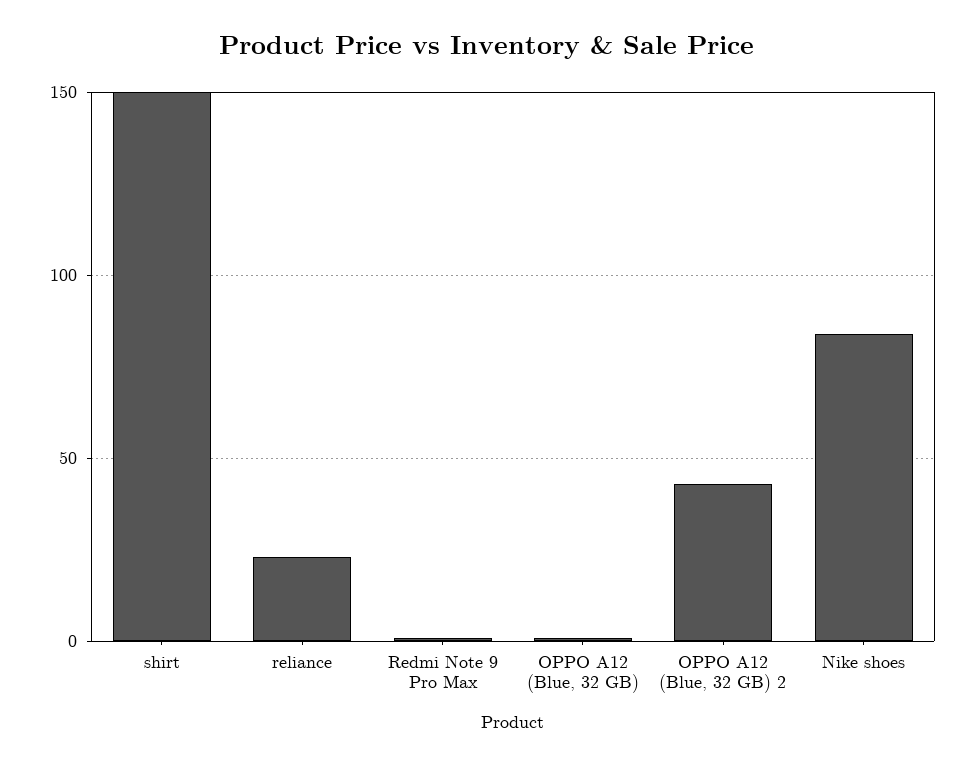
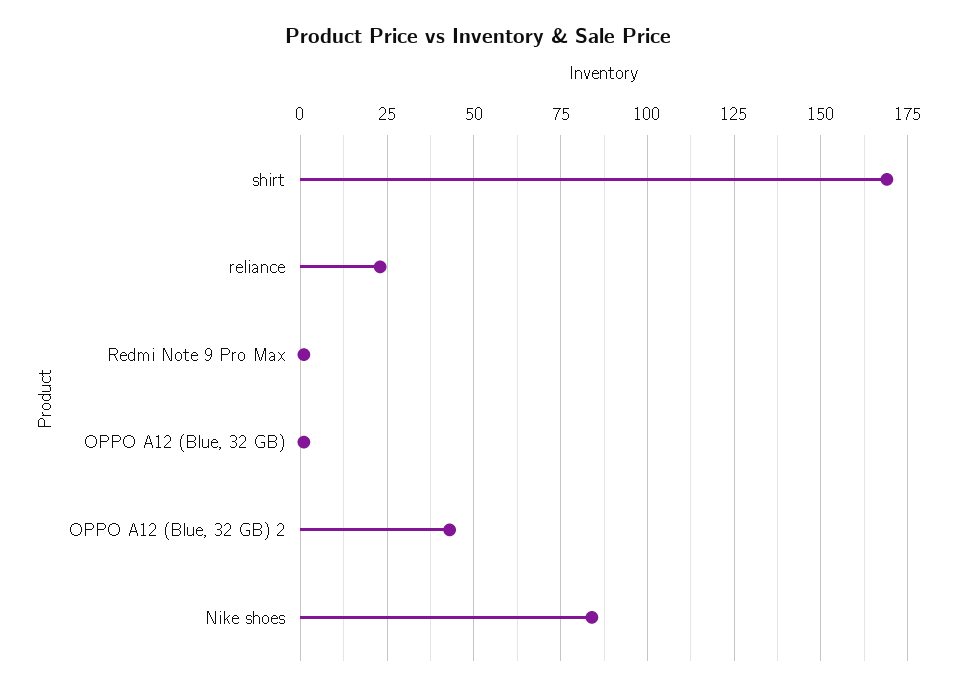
  {
-   "shirt": 150,
+   "shirt": 170,
    "reliance": 25,
    "Redmi Note 9 Pro Max": 0,
    "OPPO A12 (Blue, 32 GB)": 0,
    "OPPO A12 (Blue, 32 GB) 2": 45,
    "Nike shoes": 85
  }

